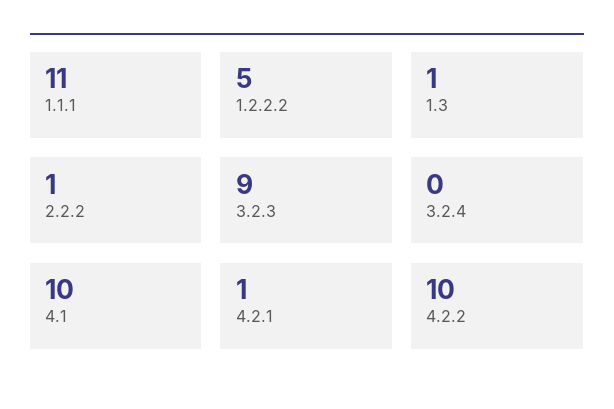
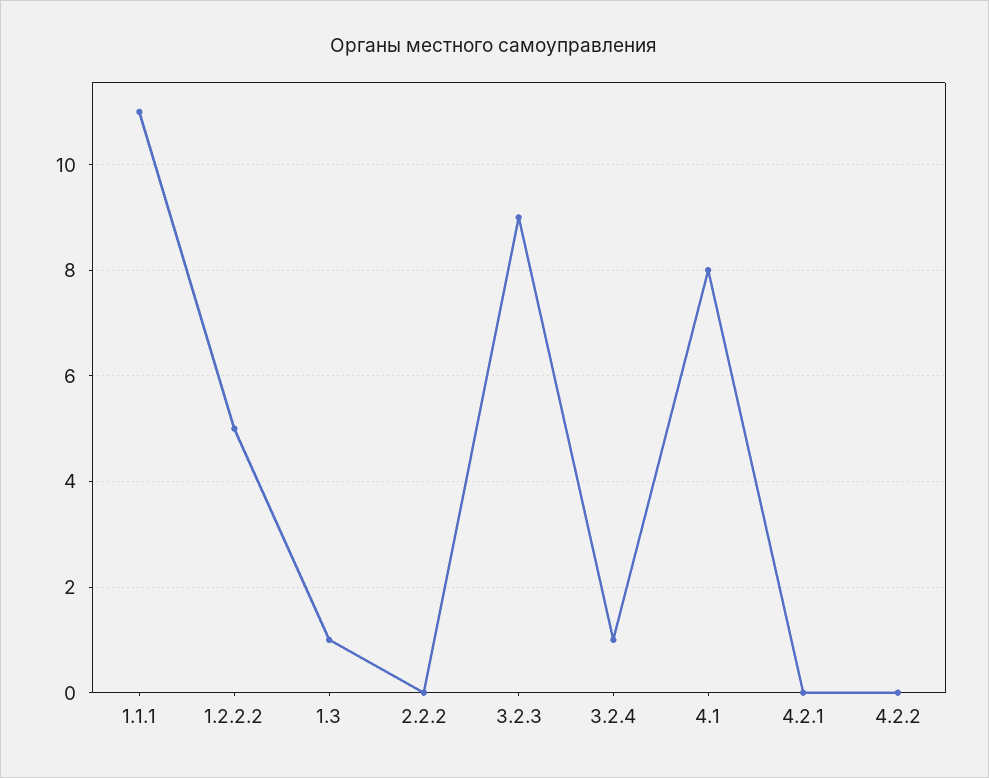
  {
    "1.1.1": 11,
    "1.2.2.2": 5,
    "1.3": 1,
-   "2.2.2": 1,
+   "2.2.2": 0,
    "3.2.3": 9,
-   "3.2.4": 0,
+   "3.2.4": 1,
-   "4.1": 10,
+   "4.1": 8,
-   "4.2.1": 1,
+   "4.2.1": 0,
-   "4.2.2": 10
+   "4.2.2": 0
  }

